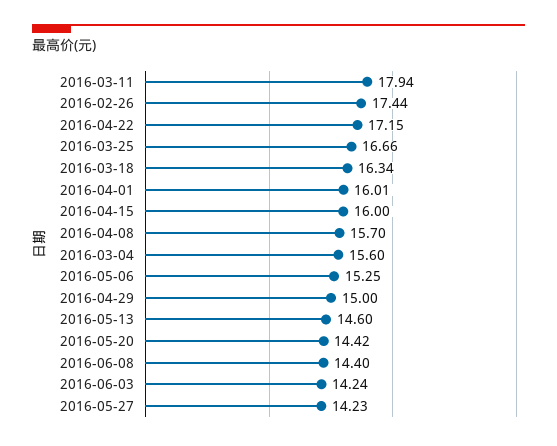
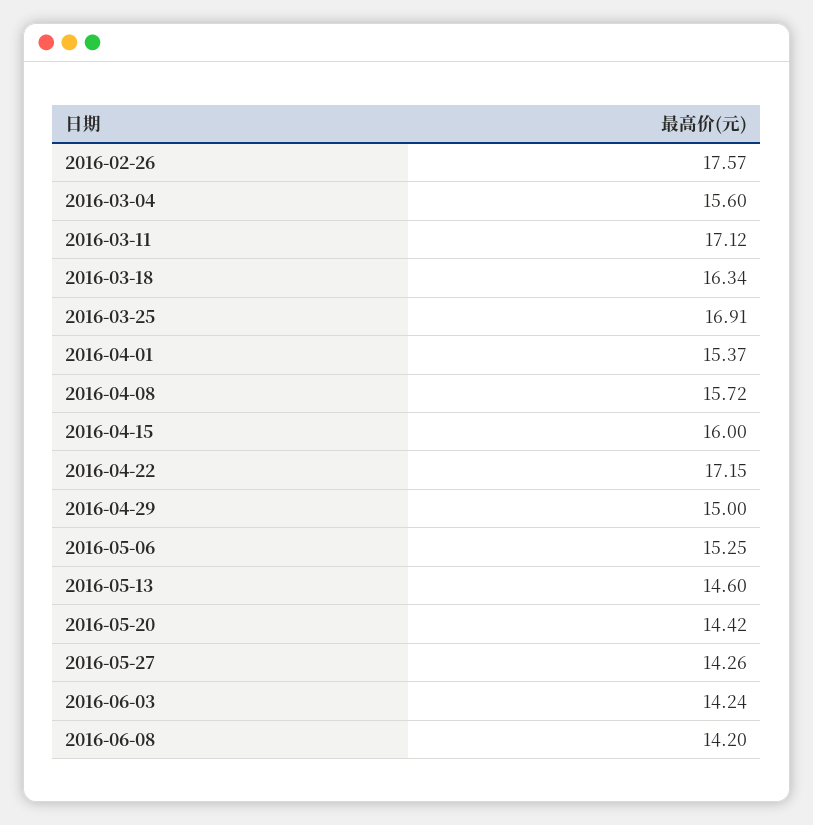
  {
-   "2016-03-11": 17.94,
+   "2016-03-11": 17.12,
-   "2016-02-26": 17.44,
+   "2016-02-26": 17.57,
    "2016-04-22": 17.15,
-   "2016-03-25": 16.66,
+   "2016-03-25": 16.91,
    "2016-03-18": 16.34,
-   "2016-04-01": 16.01,
+   "2016-04-01": 15.37,
    "2016-04-15": 16,
-   "2016-04-08": 15.7,
+   "2016-04-08": 15.72,
    "2016-03-04": 15.6,
    "2016-05-06": 15.25,
    "2016-04-29": 15,
    "2016-05-13": 14.6,
    "2016-05-20": 14.42,
-   "2016-06-08": 14.4,
+   "2016-06-08": 14.2,
    "2016-06-03": 14.24,
-   "2016-05-27": 14.23
+   "2016-05-27": 14.26
  }

